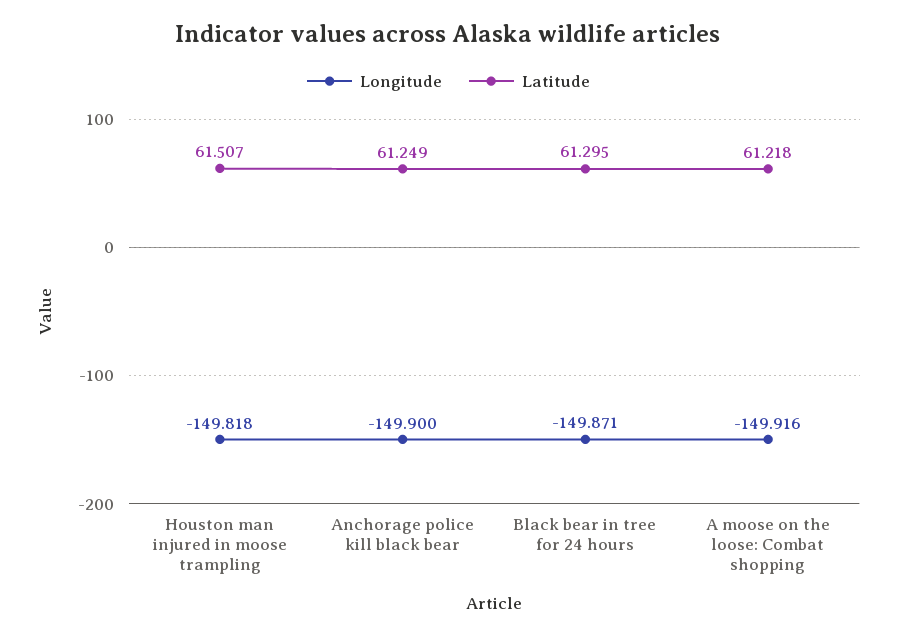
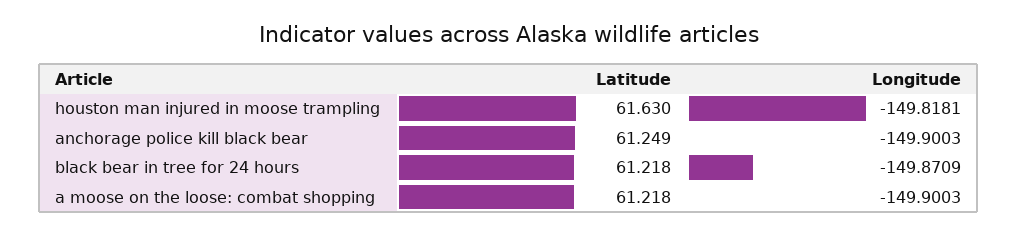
  {
    "Longitude": {
      "Houston man injured in moose trampling": -149.8181,
      "Anchorage police kill black bear": -149.9003,
      "Black bear in tree for 24 hours": -149.8709,
-     "A moose on the loose: Combat shopping": -149.916
+     "A moose on the loose: Combat shopping": -149.9003
    },
    "Latitude": {
-     "Houston man injured in moose trampling": 61.507,
+     "Houston man injured in moose trampling": 61.63,
      "Anchorage police kill black bear": 61.249,
-     "Black bear in tree for 24 hours": 61.295,
+     "Black bear in tree for 24 hours": 61.218,
      "A moose on the loose: Combat shopping": 61.218
    }
  }

